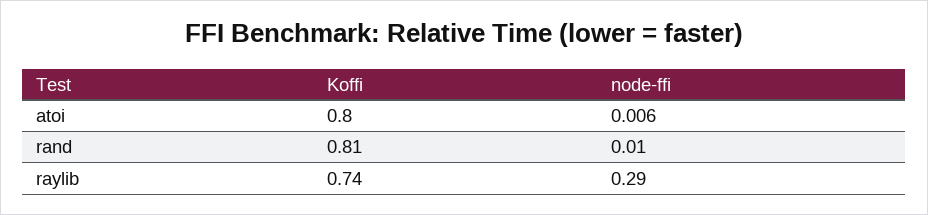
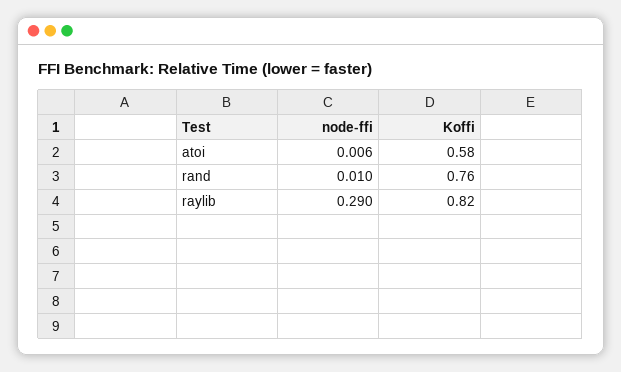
  {
    "Koffi": {
-     "atoi": 0.8,
+     "atoi": 0.58,
-     "rand": 0.81,
+     "rand": 0.76,
-     "raylib": 0.74
+     "raylib": 0.82
    },
    "node-ffi": {
      "atoi": 0.006,
      "rand": 0.01,
      "raylib": 0.29
    }
  }

